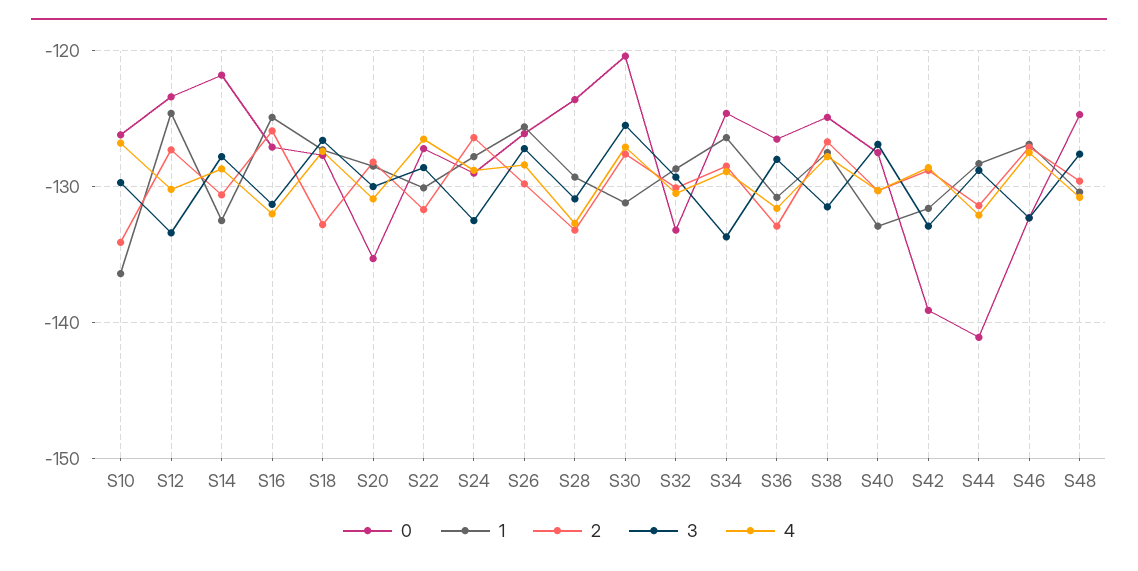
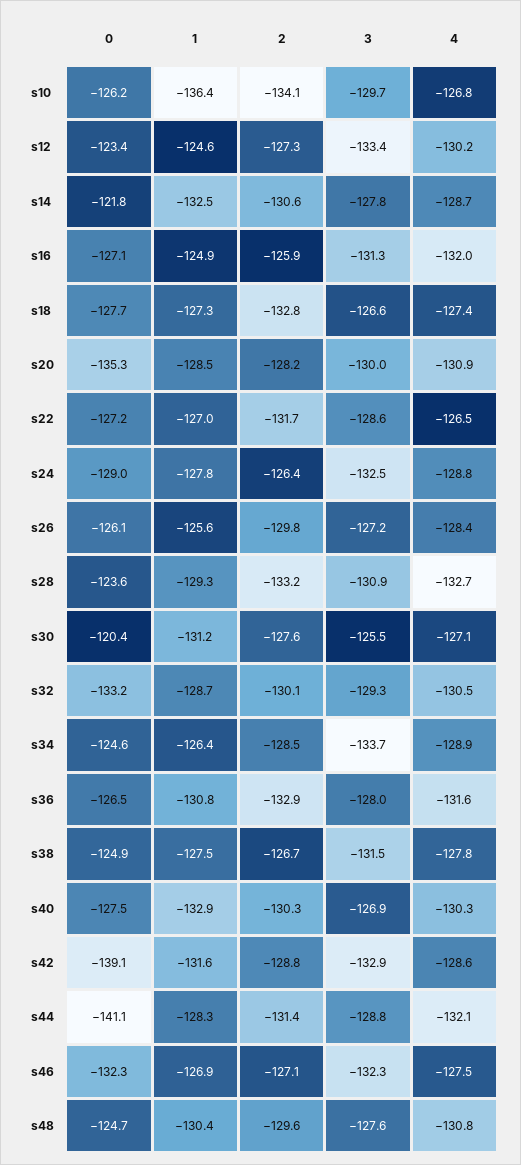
  {
    "0": {
      "S10": -126.2,
      "S12": -123.4,
      "S14": -121.8,
      "S16": -127.1,
      "S18": -127.7,
      "S20": -135.3,
      "S22": -127.2,
      "S24": -129,
      "S26": -126.1,
      "S28": -123.6,
      "S30": -120.4,
      "S32": -133.2,
      "S34": -124.6,
      "S36": -126.5,
      "S38": -124.9,
      "S40": -127.5,
      "S42": -139.1,
      "S44": -141.1,
      "S46": -132.3,
      "S48": -124.7
    },
    "1": {
      "S10": -136.4,
      "S12": -124.6,
      "S14": -132.5,
      "S16": -124.9,
      "S18": -127.3,
      "S20": -128.5,
-     "S22": -130,
+     "S22": -127,
      "S24": -127.8,
      "S26": -125.6,
      "S28": -129.3,
      "S30": -131.2,
      "S32": -128.7,
      "S34": -126.4,
      "S36": -130.8,
      "S38": -127.5,
      "S40": -132.9,
      "S42": -131.6,
      "S44": -128.3,
      "S46": -126.9,
      "S48": -130.4
    },
    "2": {
      "S10": -134.1,
      "S12": -127.3,
      "S14": -130.6,
      "S16": -125.9,
      "S18": -132.8,
      "S20": -128.2,
      "S22": -131.7,
      "S24": -126.4,
      "S26": -129.8,
      "S28": -133.2,
      "S30": -127.6,
      "S32": -130.1,
      "S34": -128.5,
      "S36": -132.9,
      "S38": -126.7,
      "S40": -130.3,
      "S42": -128.8,
      "S44": -131.4,
      "S46": -127.1,
      "S48": -129.6
    },
    "3": {
      "S10": -129.7,
      "S12": -133.4,
      "S14": -127.8,
      "S16": -131.3,
      "S18": -126.6,
      "S20": -130,
      "S22": -128.6,
      "S24": -132.5,
      "S26": -127.2,
      "S28": -130.9,
      "S30": -125.5,
      "S32": -129.3,
      "S34": -133.7,
      "S36": -128,
      "S38": -131.5,
      "S40": -126.9,
      "S42": -132.9,
      "S44": -128.8,
      "S46": -132.3,
      "S48": -127.6
    },
    "4": {
      "S10": -126.8,
      "S12": -130.2,
      "S14": -128.7,
      "S16": -132,
      "S18": -127.4,
      "S20": -130.9,
      "S22": -126.5,
      "S24": -128.8,
      "S26": -128.4,
      "S28": -132.7,
      "S30": -127.1,
      "S32": -130.5,
      "S34": -128.9,
      "S36": -131.6,
      "S38": -127.8,
      "S40": -130.3,
      "S42": -128.6,
      "S44": -132.1,
      "S46": -127.5,
      "S48": -130.8
    }
  }

